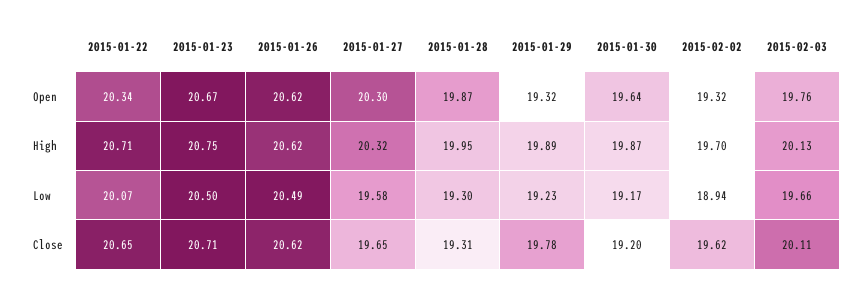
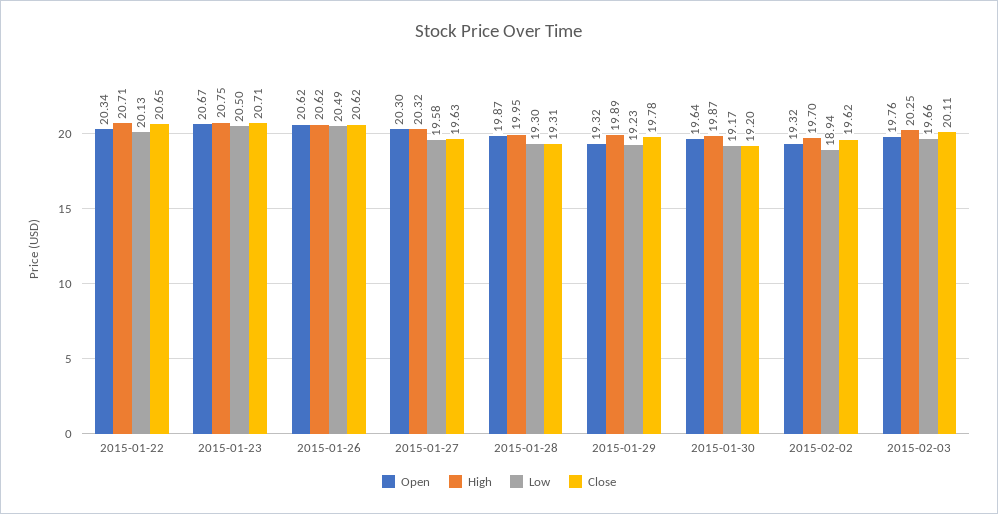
  {
    "Open": {
      "2015-01-22": 20.34,
      "2015-01-23": 20.67,
      "2015-01-26": 20.62,
      "2015-01-27": 20.3,
      "2015-01-28": 19.87,
      "2015-01-29": 19.32,
      "2015-01-30": 19.64,
      "2015-02-02": 19.32,
      "2015-02-03": 19.76
    },
    "High": {
      "2015-01-22": 20.71,
      "2015-01-23": 20.75,
      "2015-01-26": 20.62,
      "2015-01-27": 20.32,
      "2015-01-28": 19.95,
      "2015-01-29": 19.89,
      "2015-01-30": 19.87,
      "2015-02-02": 19.7,
-     "2015-02-03": 20.13
+     "2015-02-03": 20.25
    },
    "Low": {
-     "2015-01-22": 20.07,
+     "2015-01-22": 20.13,
      "2015-01-23": 20.5,
      "2015-01-26": 20.49,
      "2015-01-27": 19.58,
      "2015-01-28": 19.3,
      "2015-01-29": 19.23,
      "2015-01-30": 19.17,
      "2015-02-02": 18.94,
      "2015-02-03": 19.66
    },
    "Close": {
      "2015-01-22": 20.65,
      "2015-01-23": 20.71,
      "2015-01-26": 20.62,
-     "2015-01-27": 19.65,
+     "2015-01-27": 19.63,
      "2015-01-28": 19.31,
      "2015-01-29": 19.78,
      "2015-01-30": 19.2,
      "2015-02-02": 19.62,
      "2015-02-03": 20.11
    }
  }

